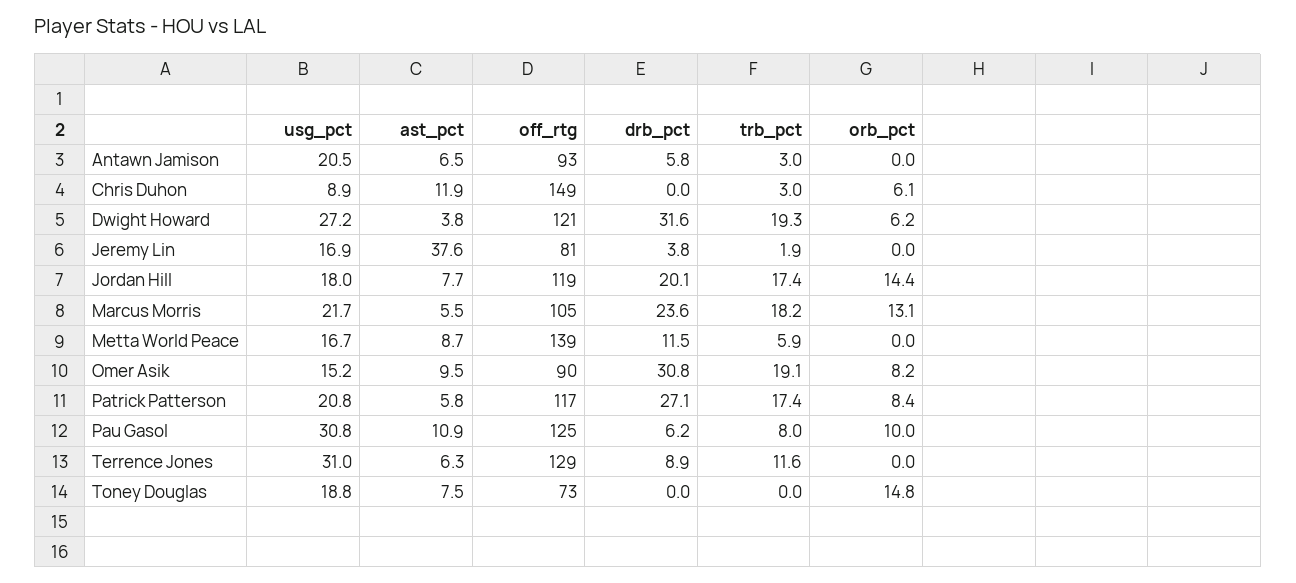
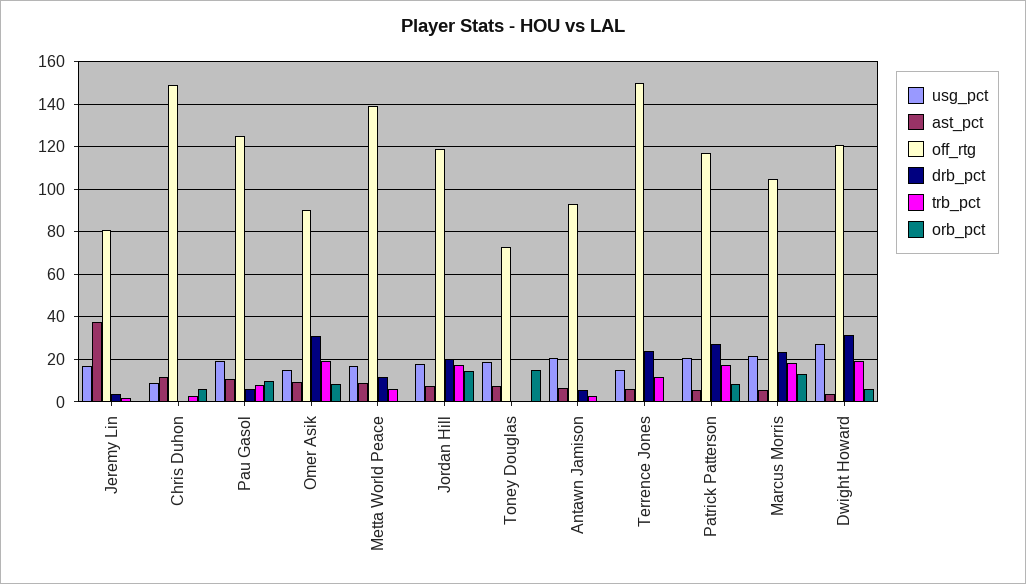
  {
    "usg_pct": {
      "Antawn Jamison": 20.5,
      "Chris Duhon": 8.9,
      "Dwight Howard": 27.2,
      "Jeremy Lin": 16.9,
      "Jordan Hill": 18,
      "Marcus Morris": 21.7,
      "Metta World Peace": 16.7,
      "Omer Asik": 15.2,
      "Patrick Patterson": 20.8,
-     "Pau Gasol": 30.8,
+     "Pau Gasol": 20,
-     "Terrence Jones": 31,
+     "Terrence Jones": 15,
      "Toney Douglas": 18.8
    },
    "ast_pct": {
      "Antawn Jamison": 6.5,
      "Chris Duhon": 11.9,
      "Dwight Howard": 3.8,
      "Jeremy Lin": 37.6,
      "Jordan Hill": 7.7,
      "Marcus Morris": 5.5,
      "Metta World Peace": 8.7,
      "Omer Asik": 9.5,
      "Patrick Patterson": 5.8,
      "Pau Gasol": 10.9,
      "Terrence Jones": 6.3,
      "Toney Douglas": 7.5
    },
    "off_rtg": {
      "Antawn Jamison": 93,
      "Chris Duhon": 149,
      "Dwight Howard": 121,
      "Jeremy Lin": 81,
      "Jordan Hill": 119,
      "Marcus Morris": 105,
      "Metta World Peace": 139,
      "Omer Asik": 90,
      "Patrick Patterson": 117,
      "Pau Gasol": 125,
-     "Terrence Jones": 129,
+     "Terrence Jones": 150,
      "Toney Douglas": 73
    },
    "drb_pct": {
      "Antawn Jamison": 5.8,
      "Chris Duhon": 0,
      "Dwight Howard": 31.6,
      "Jeremy Lin": 3.8,
      "Jordan Hill": 20.1,
      "Marcus Morris": 23.6,
      "Metta World Peace": 11.5,
      "Omer Asik": 30.8,
      "Patrick Patterson": 27.1,
      "Pau Gasol": 6.2,
-     "Terrence Jones": 8.9,
+     "Terrence Jones": 25,
      "Toney Douglas": 0
    },
    "trb_pct": {
      "Antawn Jamison": 3,
      "Chris Duhon": 3,
      "Dwight Howard": 19.3,
      "Jeremy Lin": 1.9,
      "Jordan Hill": 17.4,
      "Marcus Morris": 18.2,
      "Metta World Peace": 5.9,
      "Omer Asik": 19.1,
      "Patrick Patterson": 17.4,
      "Pau Gasol": 8,
      "Terrence Jones": 11.6,
      "Toney Douglas": 0
    },
    "orb_pct": {
      "Antawn Jamison": 0,
      "Chris Duhon": 6.1,
      "Dwight Howard": 6.2,
      "Jeremy Lin": 0,
      "Jordan Hill": 14.4,
      "Marcus Morris": 13.1,
      "Metta World Peace": 0,
      "Omer Asik": 8.2,
      "Patrick Patterson": 8.4,
      "Pau Gasol": 10,
      "Terrence Jones": 0,
      "Toney Douglas": 14.8
    }
  }

